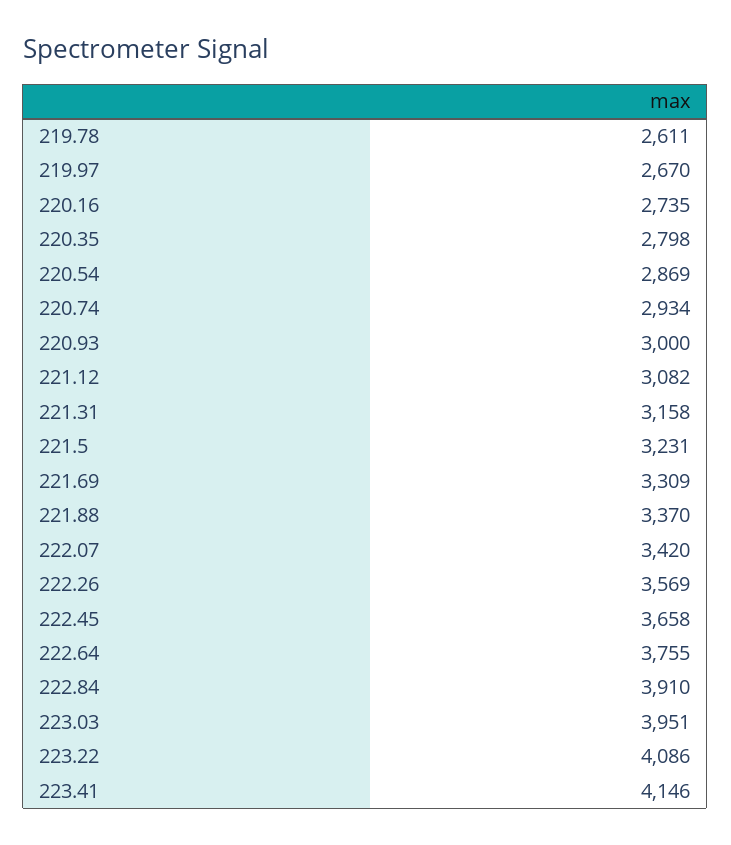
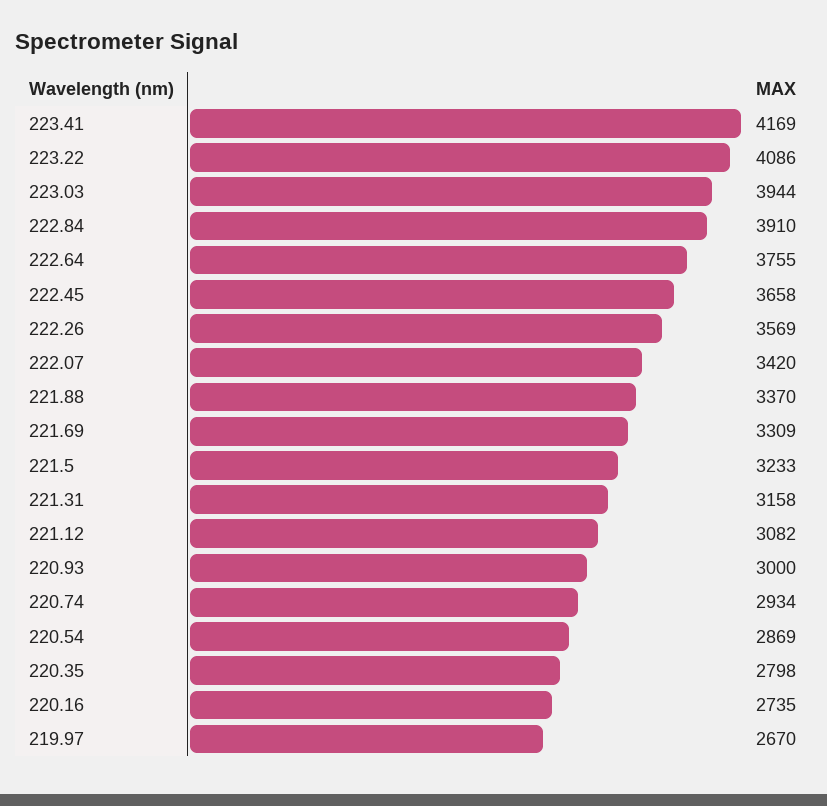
  {
-   "219.78": 2611,
    "219.97": 2670,
    "220.16": 2735,
    "220.35": 2798,
    "220.54": 2869,
    "220.74": 2934,
    "220.93": 3000,
    "221.12": 3082,
    "221.31": 3158,
-   "221.5": 3231,
+   "221.5": 3233,
    "221.69": 3309,
    "221.88": 3370,
    "222.07": 3420,
    "222.26": 3569,
    "222.45": 3658,
    "222.64": 3755,
    "222.84": 3910,
-   "223.03": 3951,
+   "223.03": 3944,
    "223.22": 4086,
-   "223.41": 4146
+   "223.41": 4169
  }

